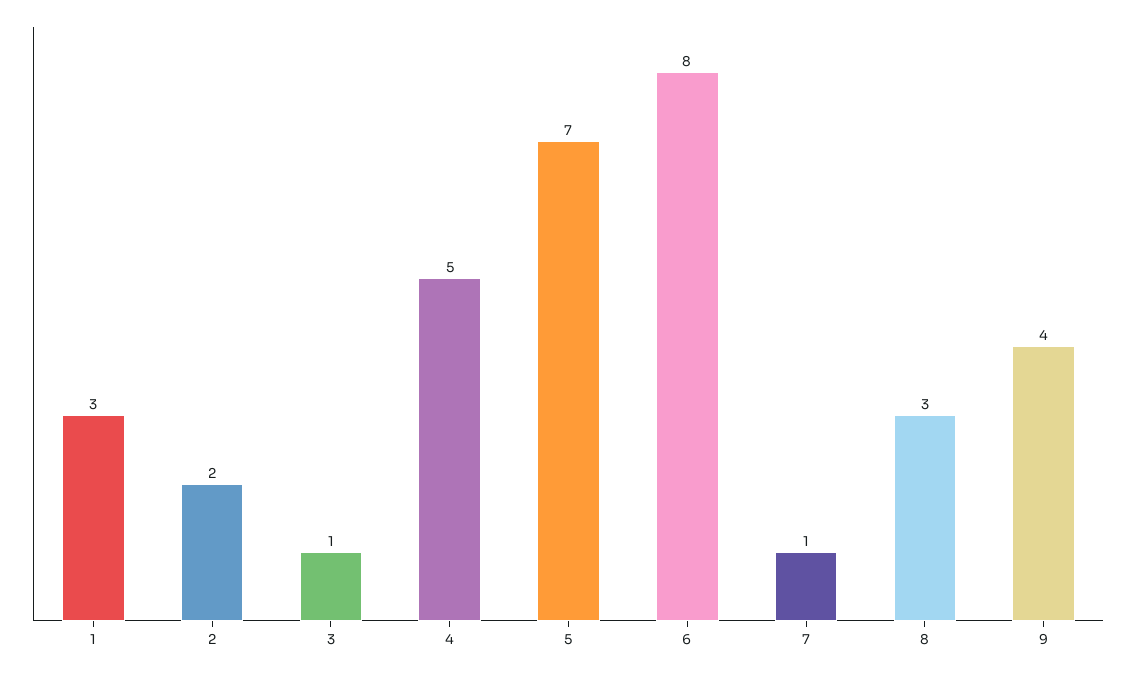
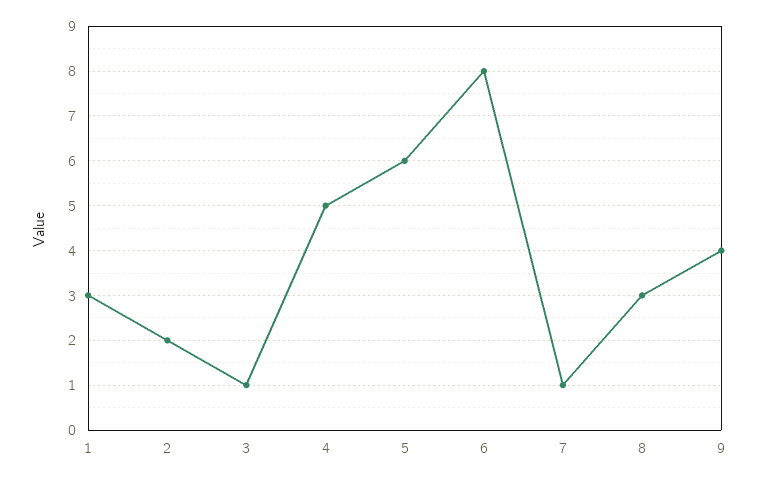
  {
    "1": 3,
    "2": 2,
    "3": 1,
    "4": 5,
-   "5": 7,
+   "5": 6,
    "6": 8,
    "7": 1,
    "8": 3,
    "9": 4
  }

